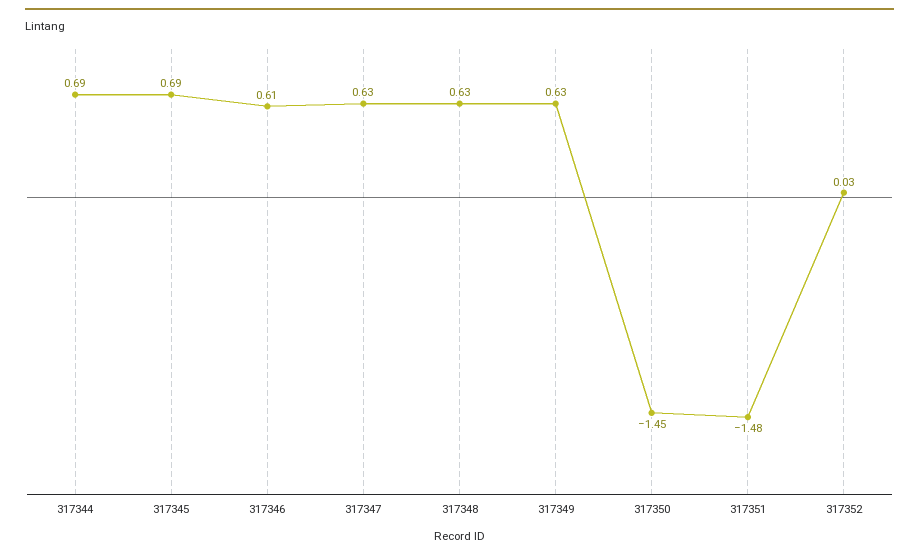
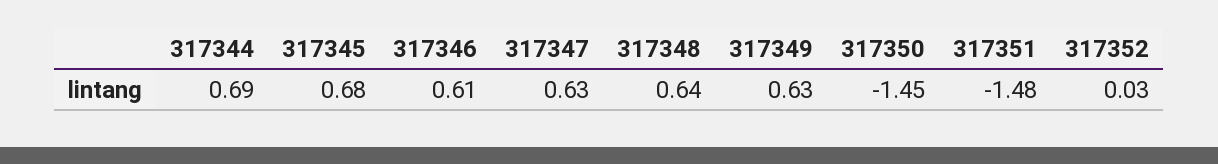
  {
    "317344": 0.69,
-   "317345": 0.69,
+   "317345": 0.68,
    "317346": 0.61,
    "317347": 0.63,
-   "317348": 0.63,
+   "317348": 0.64,
    "317349": 0.63,
    "317350": -1.45,
    "317351": -1.48,
    "317352": 0.03
  }

